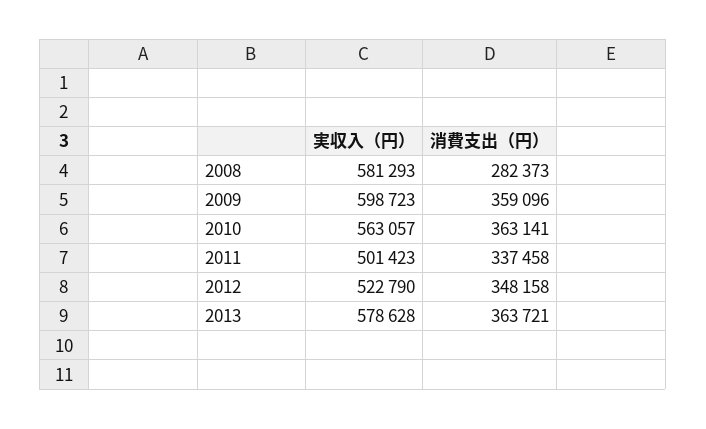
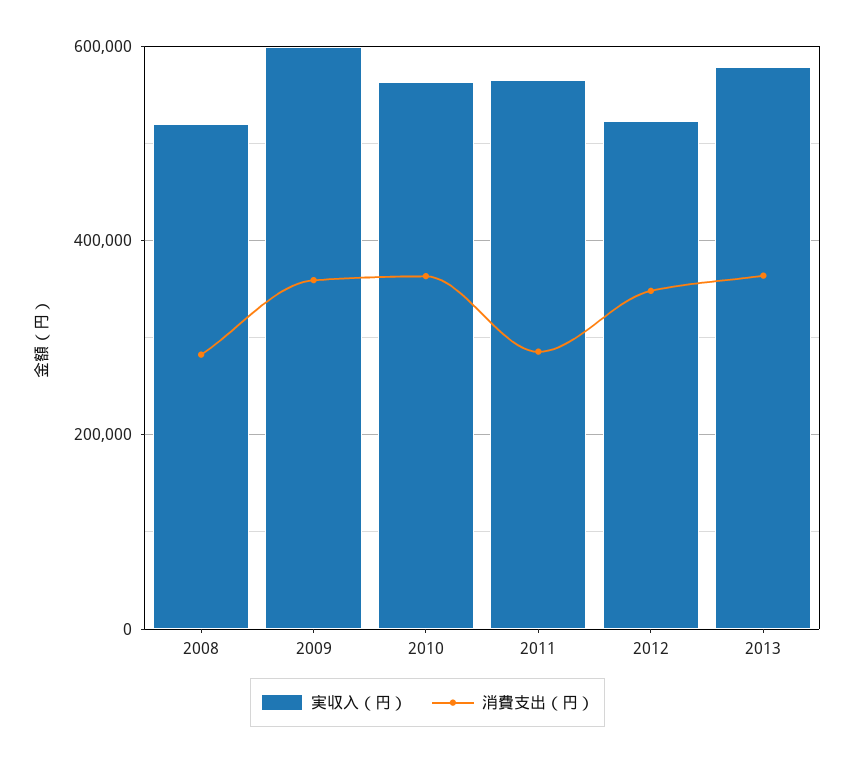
  {
    "実収入（円）": {
-     "2008": 581293,
+     "2008": 520000,
      "2009": 598723,
      "2010": 563057,
-     "2011": 501423,
+     "2011": 560000,
      "2012": 522790,
      "2013": 578628
    },
    "消費支出（円）": {
      "2008": 282373,
      "2009": 359096,
      "2010": 363141,
-     "2011": 337458,
+     "2011": 280000,
      "2012": 348158,
      "2013": 363721
    }
  }

